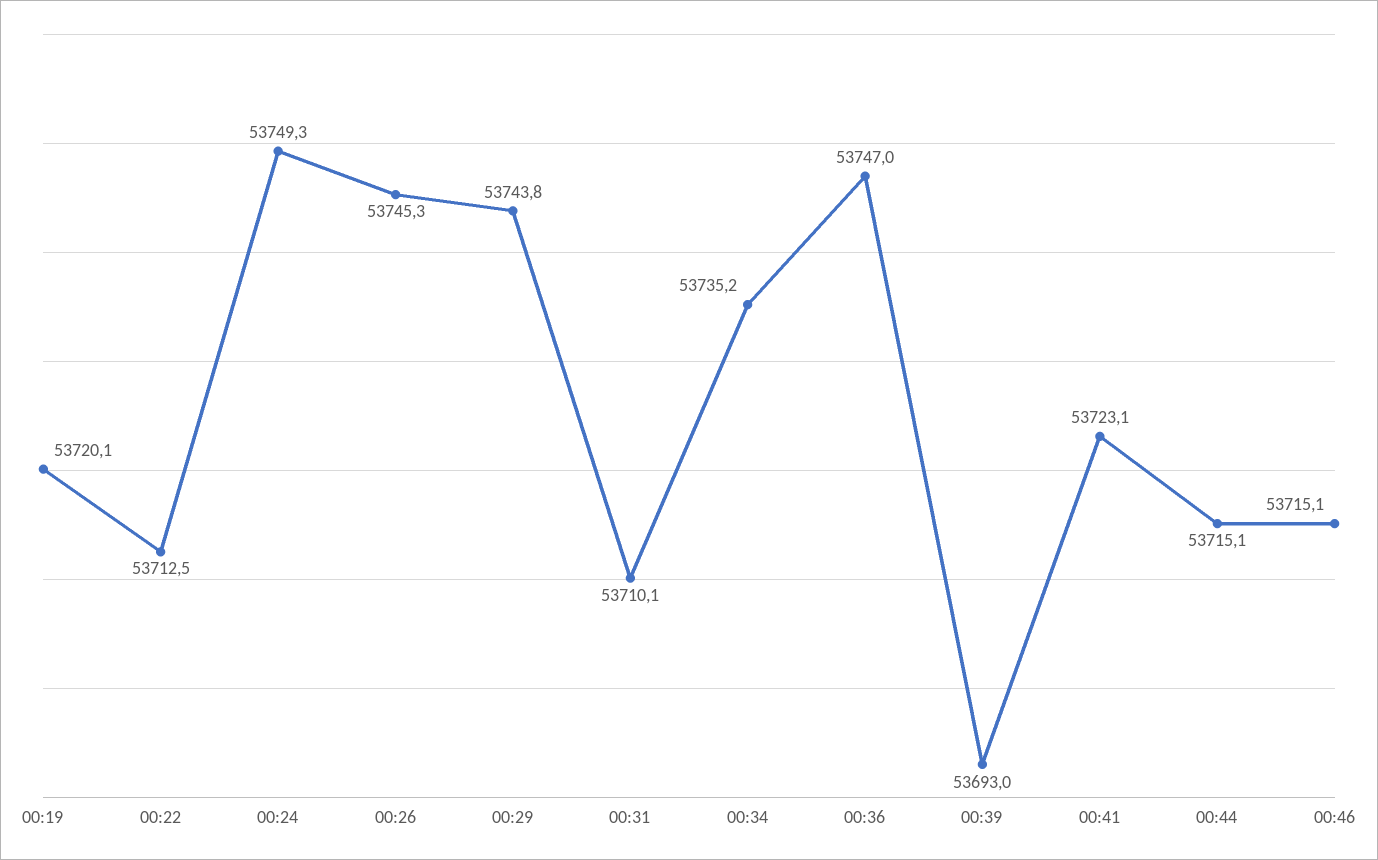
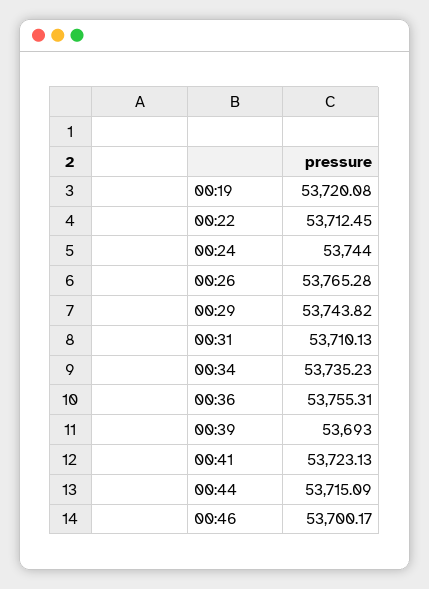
  {
    "00:19": 53720.08,
    "00:22": 53712.45,
-   "00:24": 53749.3,
+   "00:24": 53744,
-   "00:26": 53745.3,
+   "00:26": 53765.28,
    "00:29": 53743.82,
    "00:31": 53710.13,
    "00:34": 53735.23,
-   "00:36": 53747,
+   "00:36": 53755.31,
    "00:39": 53693,
    "00:41": 53723.13,
    "00:44": 53715.09,
-   "00:46": 53715.1
+   "00:46": 53700.17
  }

